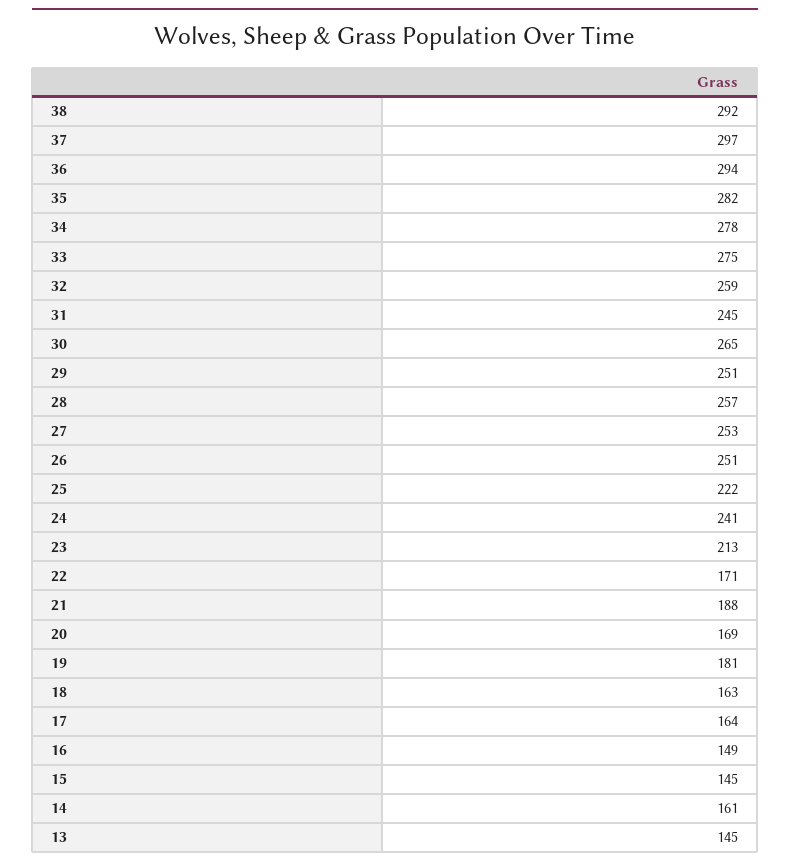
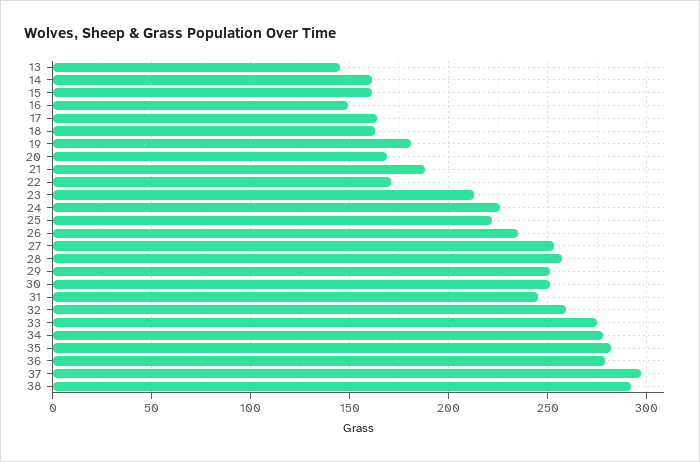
  {
    "38": 292,
    "37": 297,
-   "36": 294,
+   "36": 280,
    "35": 282,
    "34": 278,
    "33": 275,
    "32": 259,
    "31": 245,
-   "30": 265,
+   "30": 250,
    "29": 251,
    "28": 257,
    "27": 253,
-   "26": 251,
+   "26": 235,
    "25": 222,
-   "24": 241,
+   "24": 225,
    "23": 213,
    "22": 171,
    "21": 188,
    "20": 169,
    "19": 181,
    "18": 163,
    "17": 164,
    "16": 149,
-   "15": 145,
+   "15": 160,
    "14": 161,
    "13": 145
  }

